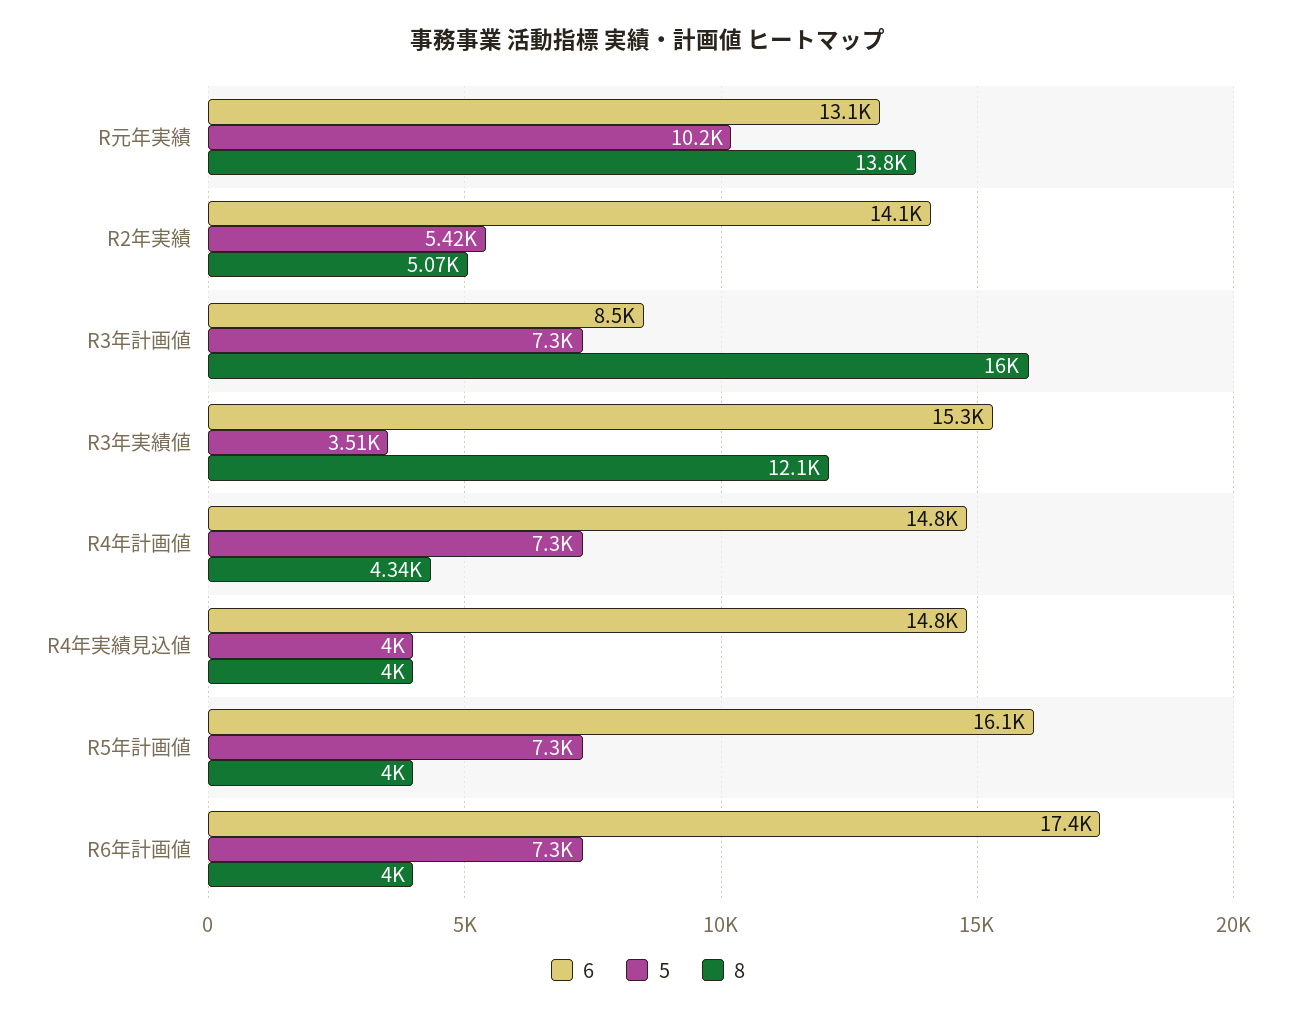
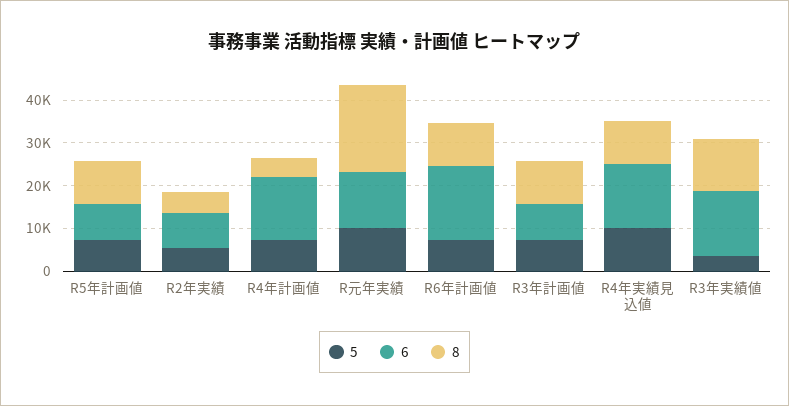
  {
    "6": {
      "R元年実績": 13100,
-     "R2年実績": 14100,
+     "R2年実績": 8000,
      "R3年計画値": 8500,
      "R3年実績値": 15300,
      "R4年計画値": 14800,
      "R4年実績見込値": 14800,
-     "R5年計画値": 16100,
+     "R5年計画値": 8000,
      "R6年計画値": 17400
    },
    "5": {
      "R元年実績": 10200,
      "R2年実績": 5420,
      "R3年計画値": 7300,
      "R3年実績値": 3510,
      "R4年計画値": 7300,
-     "R4年実績見込値": 4000,
+     "R4年実績見込値": 10000,
      "R5年計画値": 7300,
      "R6年計画値": 7300
    },
    "8": {
-     "R元年実績": 13800,
+     "R元年実績": 20000,
      "R2年実績": 5070,
-     "R3年計画値": 16000,
+     "R3年計画値": 10000,
      "R3年実績値": 12100,
      "R4年計画値": 4340,
-     "R4年実績見込値": 4000,
+     "R4年実績見込値": 10000,
-     "R5年計画値": 4000,
+     "R5年計画値": 10000,
-     "R6年計画値": 4000
+     "R6年計画値": 10000
    }
  }

